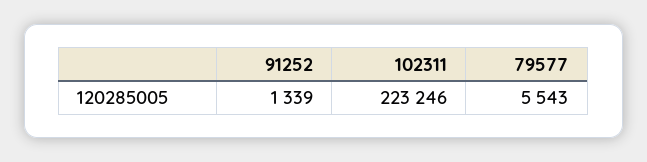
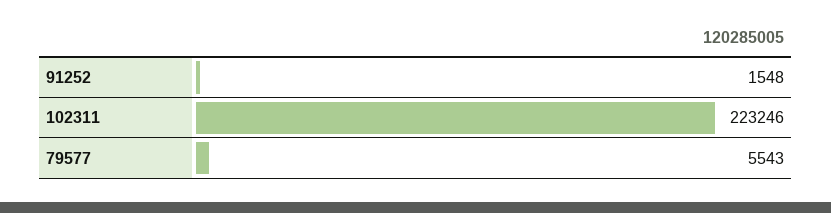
  {
-   "91252": 1339,
+   "91252": 1548,
    "102311": 223246,
    "79577": 5543
  }

